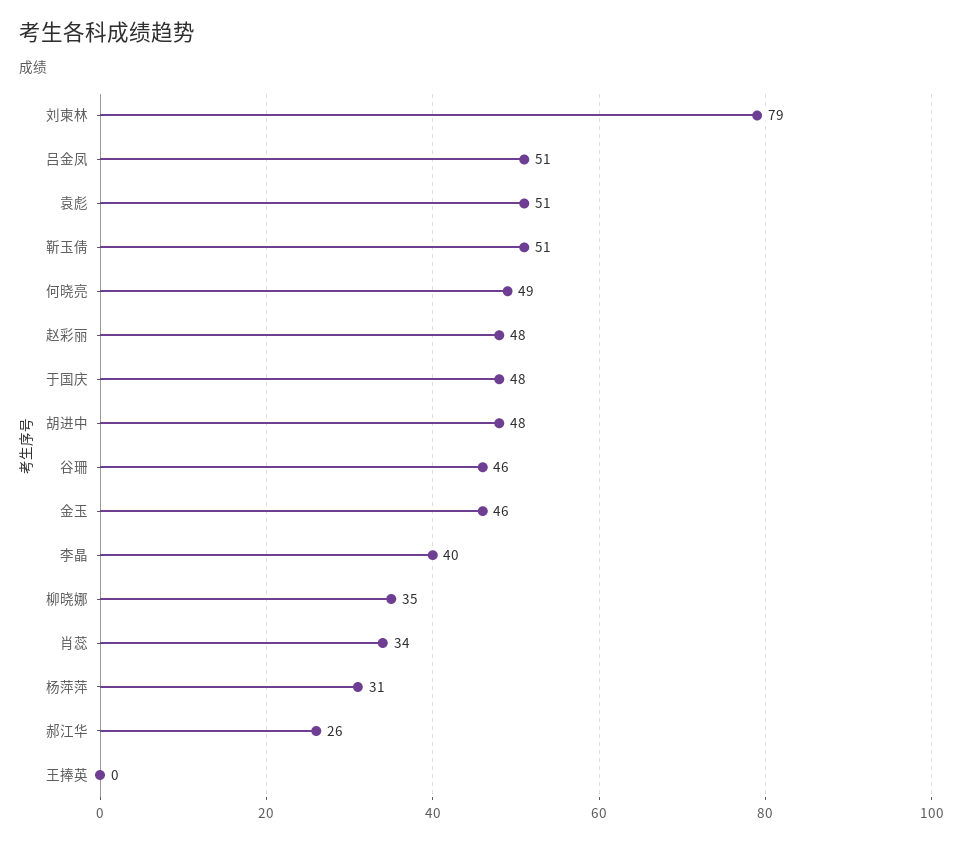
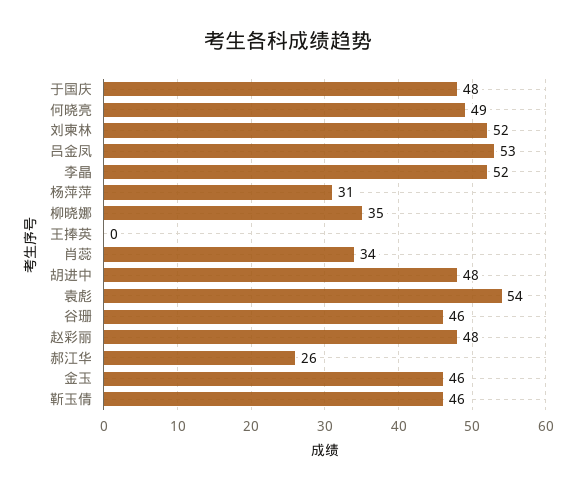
  {
-   "刘柬林": 79,
+   "刘柬林": 52,
-   "吕金凤": 51,
+   "吕金凤": 53,
-   "袁彪": 51,
+   "袁彪": 54,
-   "靳玉倩": 51,
+   "靳玉倩": 46,
    "何晓亮": 49,
    "赵彩丽": 48,
    "于国庆": 48,
    "胡进中": 48,
    "谷珊": 46,
    "金玉": 46,
-   "李晶": 40,
+   "李晶": 52,
    "柳晓娜": 35,
    "肖蕊": 34,
    "杨萍萍": 31,
    "郝江华": 26,
    "王捧英": 0
  }

